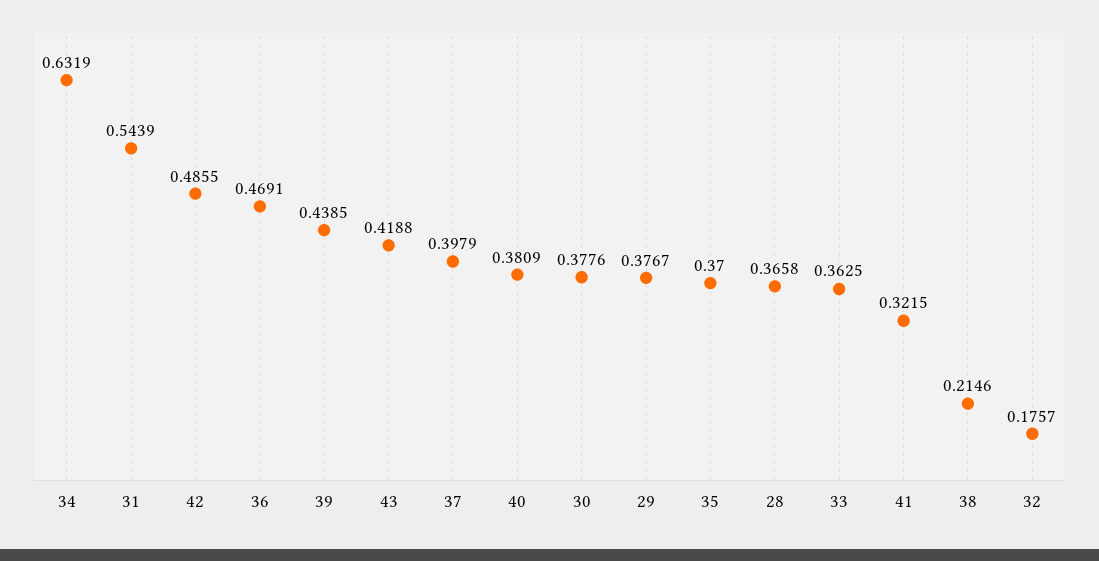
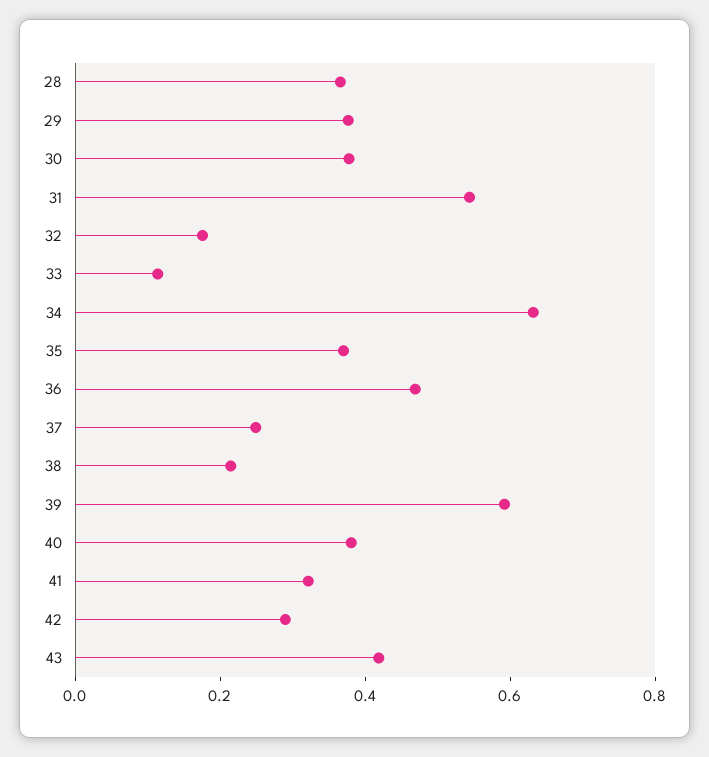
  {
    "34": 0.6319,
    "31": 0.5439,
-   "42": 0.4855,
+   "42": 0.3,
    "36": 0.4691,
-   "39": 0.4385,
+   "39": 0.6,
    "43": 0.4188,
-   "37": 0.3979,
+   "37": 0.25,
    "40": 0.3809,
    "30": 0.3776,
    "29": 0.3767,
    "35": 0.37,
    "28": 0.3658,
-   "33": 0.3625,
+   "33": 0.1,
    "41": 0.3215,
    "38": 0.2146,
    "32": 0.1757
  }

